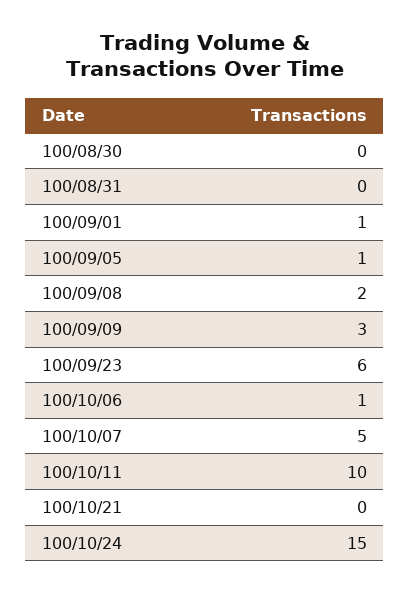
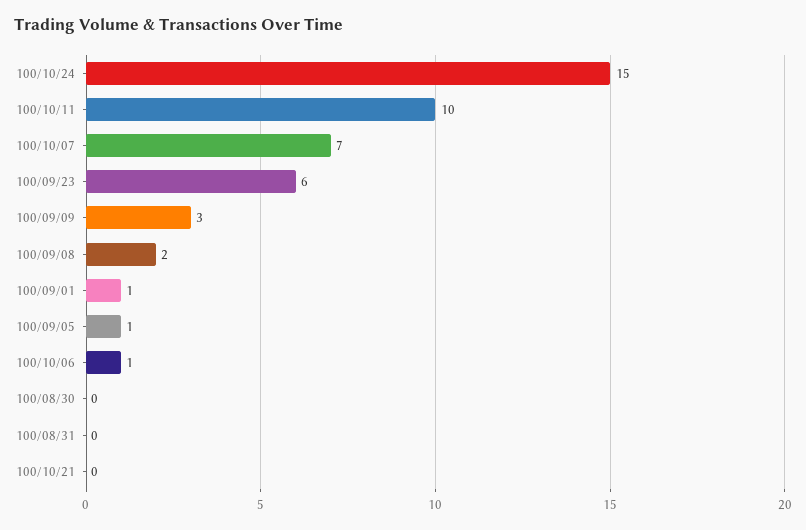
  {
    "100/08/30": 0,
    "100/08/31": 0,
    "100/09/01": 1,
    "100/09/05": 1,
    "100/09/08": 2,
    "100/09/09": 3,
    "100/09/23": 6,
    "100/10/06": 1,
-   "100/10/07": 5,
+   "100/10/07": 7,
    "100/10/11": 10,
    "100/10/21": 0,
    "100/10/24": 15
  }

